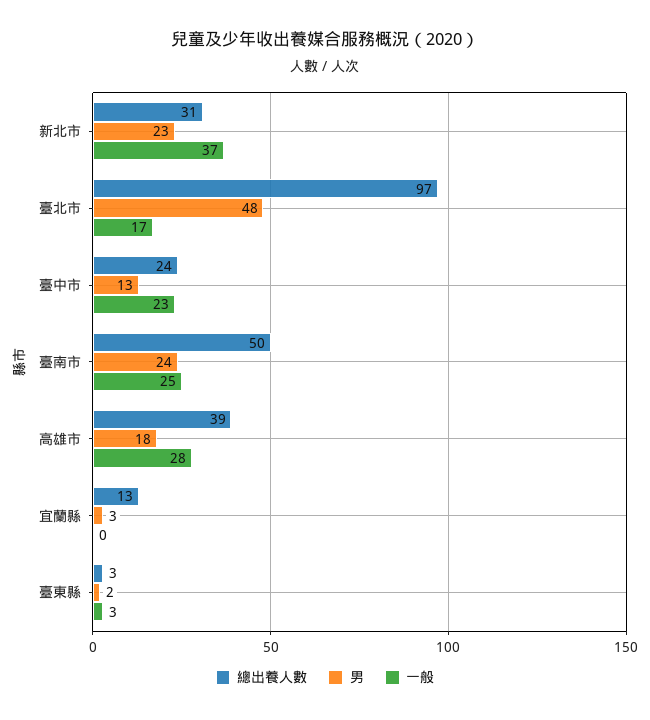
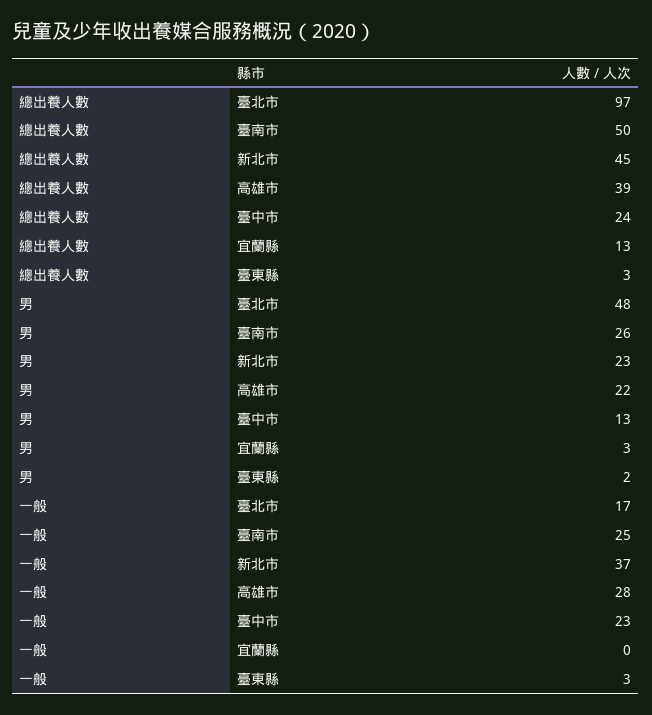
  {
    "總出養人數": {
-     "新北市": 31,
+     "新北市": 45,
      "臺北市": 97,
      "臺中市": 24,
      "臺南市": 50,
      "高雄市": 39,
      "宜蘭縣": 13,
      "臺東縣": 3
    },
    "男": {
      "新北市": 23,
      "臺北市": 48,
      "臺中市": 13,
-     "臺南市": 24,
+     "臺南市": 26,
-     "高雄市": 18,
+     "高雄市": 22,
      "宜蘭縣": 3,
      "臺東縣": 2
    },
    "一般": {
      "新北市": 37,
      "臺北市": 17,
      "臺中市": 23,
      "臺南市": 25,
      "高雄市": 28,
      "宜蘭縣": 0,
      "臺東縣": 3
    }
  }

